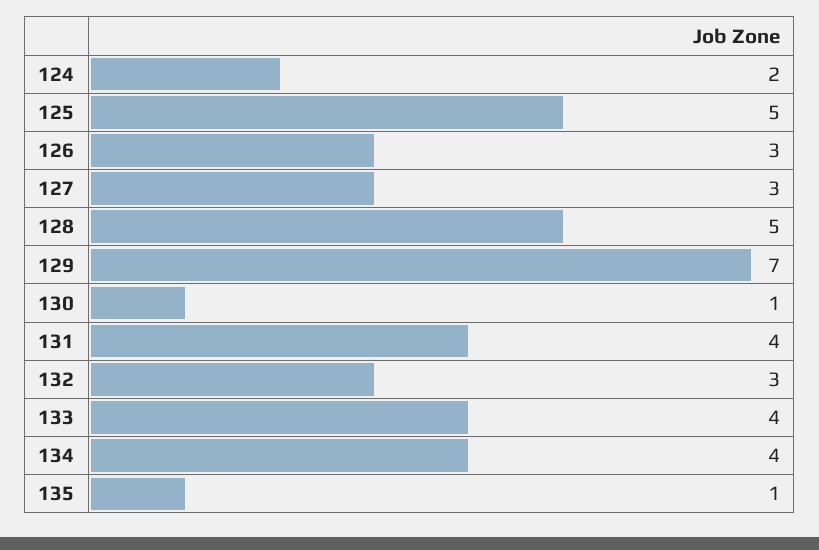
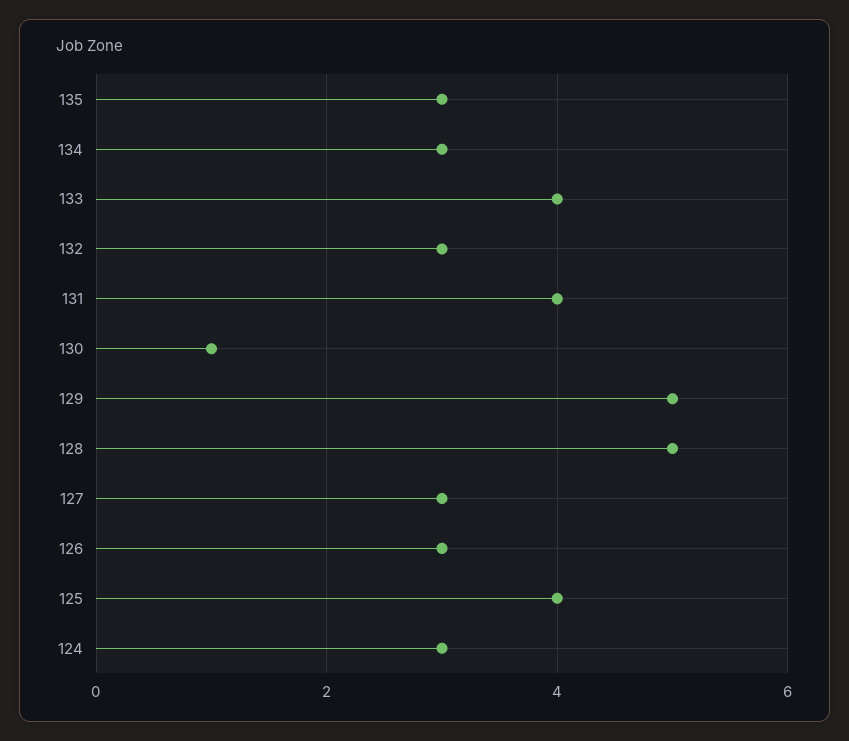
  {
-   "124": 2,
+   "124": 3,
-   "125": 5,
+   "125": 4,
    "126": 3,
    "127": 3,
    "128": 5,
-   "129": 7,
+   "129": 5,
    "130": 1,
    "131": 4,
    "132": 3,
    "133": 4,
-   "134": 4,
+   "134": 3,
-   "135": 1
+   "135": 3
  }

